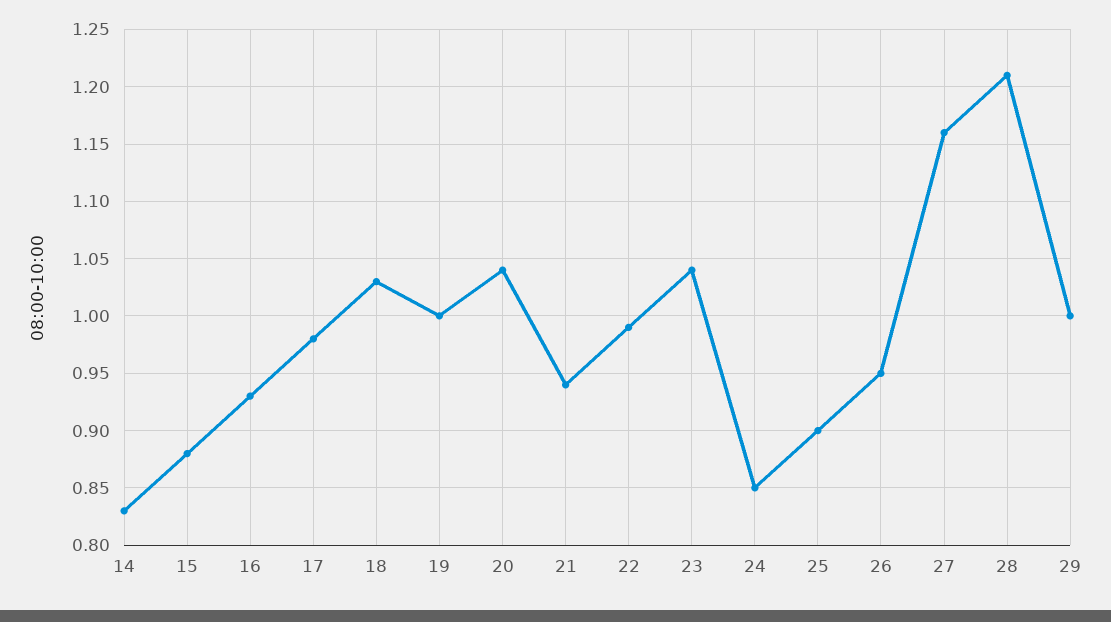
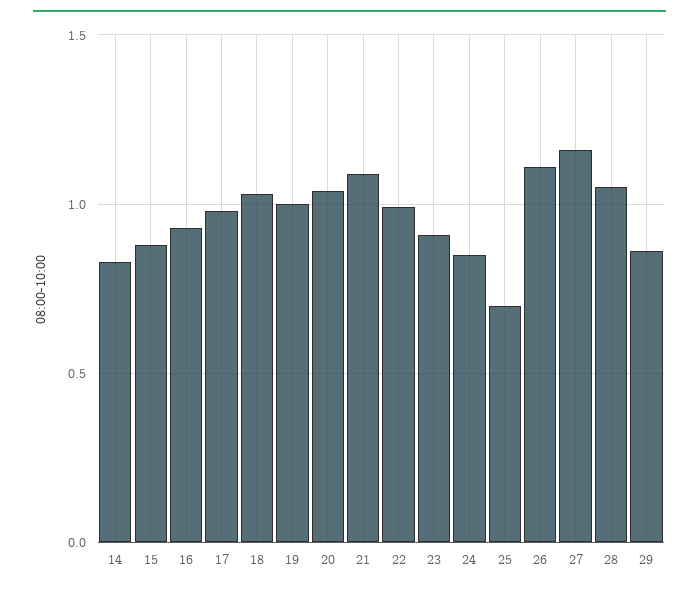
  {
    "14": 0.83,
    "15": 0.88,
    "16": 0.93,
    "17": 0.98,
    "18": 1.03,
    "19": 1,
    "20": 1.04,
-   "21": 0.94,
+   "21": 1.1,
    "22": 0.99,
-   "23": 1.04,
+   "23": 0.9,
    "24": 0.85,
-   "25": 0.9,
+   "25": 0.7,
-   "26": 0.95,
+   "26": 1.1,
    "27": 1.16,
-   "28": 1.21,
+   "28": 1.05,
-   "29": 1
+   "29": 0.85
  }

